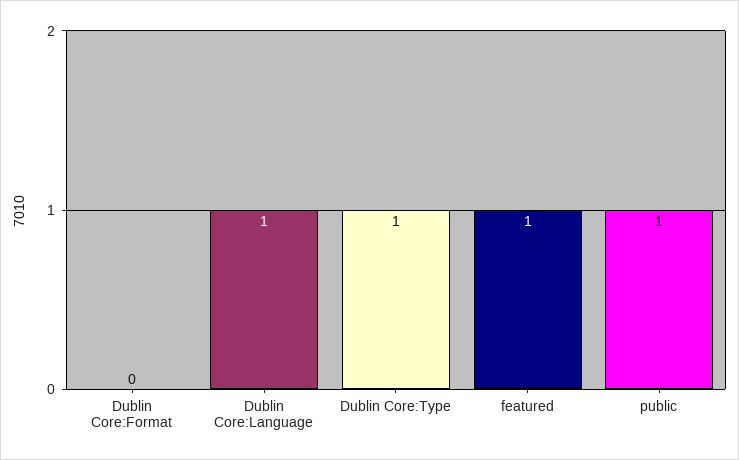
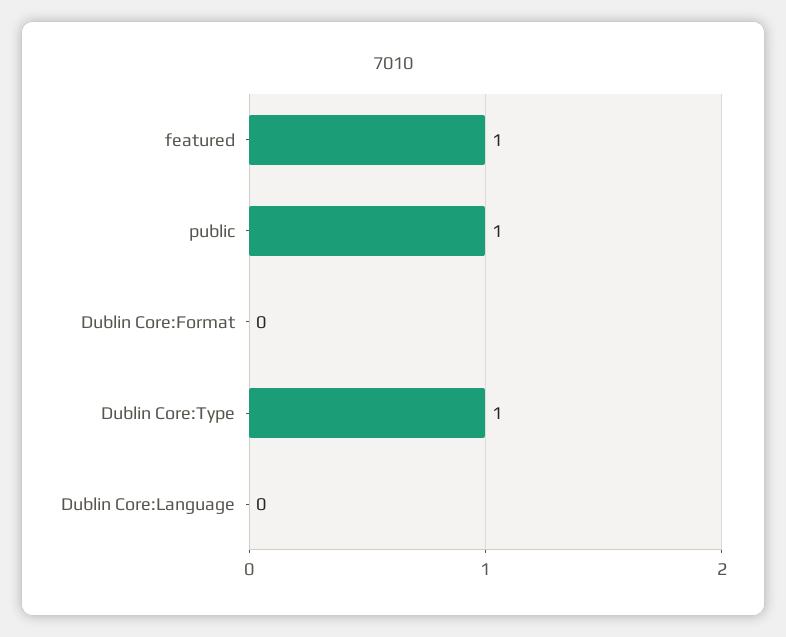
  {
    "Dublin Core:Format": 0,
-   "Dublin Core:Language": 1,
+   "Dublin Core:Language": 0,
    "Dublin Core:Type": 1,
    "featured": 1,
    "public": 1
  }

